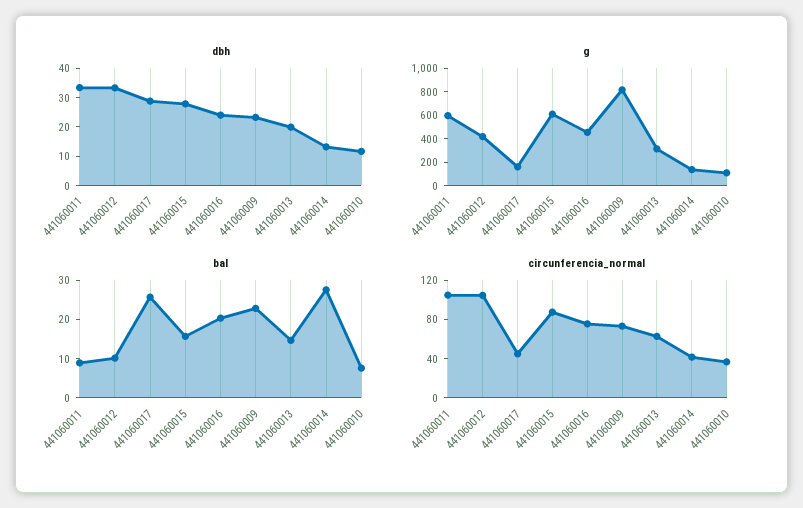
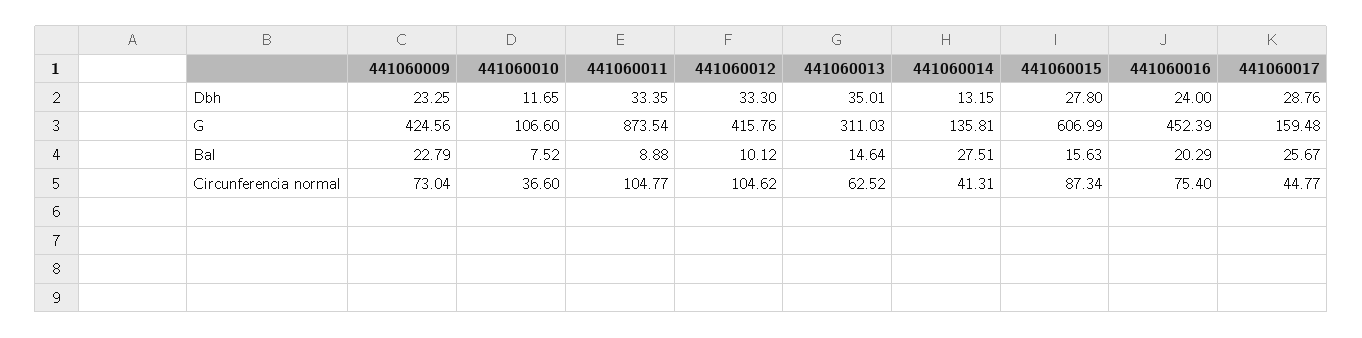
  {
    "dbh": {
      "441060011": 33.35,
      "441060012": 33.3,
      "441060017": 28.76,
      "441060015": 27.8,
      "441060016": 24,
      "441060009": 23.25,
-     "441060013": 20,
+     "441060013": 35.01,
      "441060014": 13.15,
      "441060010": 11.65
    },
    "g": {
-     "441060011": 600,
+     "441060011": 873.54,
      "441060012": 415.76,
      "441060017": 159.48,
      "441060015": 606.99,
      "441060016": 452.39,
-     "441060009": 800,
+     "441060009": 424.56,
      "441060013": 311.03,
      "441060014": 135.81,
      "441060010": 106.6
    },
    "bal": {
      "441060011": 8.88,
      "441060012": 10.12,
      "441060017": 25.67,
      "441060015": 15.63,
      "441060016": 20.29,
      "441060009": 22.79,
      "441060013": 14.64,
      "441060014": 27.51,
      "441060010": 7.52
    },
    "circunferencia_normal": {
      "441060011": 104.77,
      "441060012": 104.62,
      "441060017": 44.77,
      "441060015": 87.34,
      "441060016": 75.4,
      "441060009": 73.04,
      "441060013": 62.52,
      "441060014": 41.31,
      "441060010": 36.6
    }
  }

